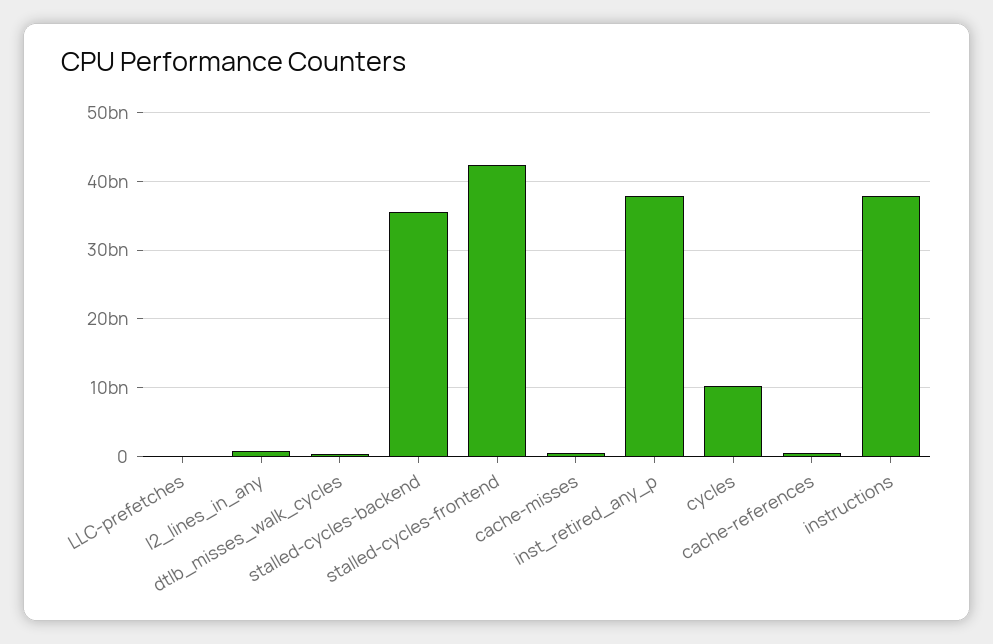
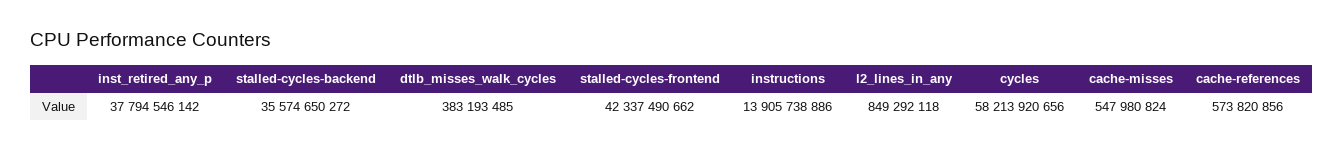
  {
-   "LLC-prefetches": 0,
    "l2_lines_in_any": 849292118,
    "dtlb_misses_walk_cycles": 383193485,
    "stalled-cycles-backend": 35574650272,
    "stalled-cycles-frontend": 42337490662,
    "cache-misses": 547980824,
    "inst_retired_any_p": 37794546142,
-   "cycles": 10000000000,
+   "cycles": 58213920656,
    "cache-references": 573820856,
-   "instructions": 38000000000
+   "instructions": 13905738886
  }

